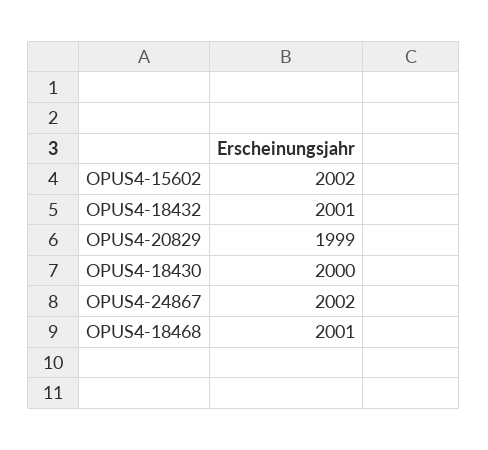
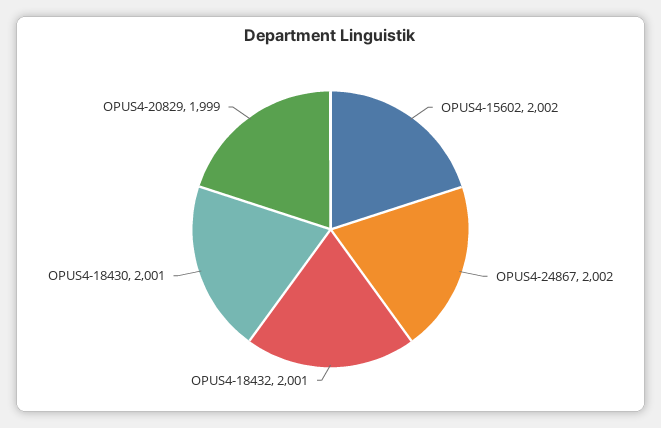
  {
    "OPUS4-15602": 2002,
    "OPUS4-18432": 2001,
    "OPUS4-20829": 1999,
-   "OPUS4-18430": 2000,
+   "OPUS4-18430": 2001,
-   "OPUS4-24867": 2002,
+   "OPUS4-24867": 2002
-   "OPUS4-18468": 2001
  }

